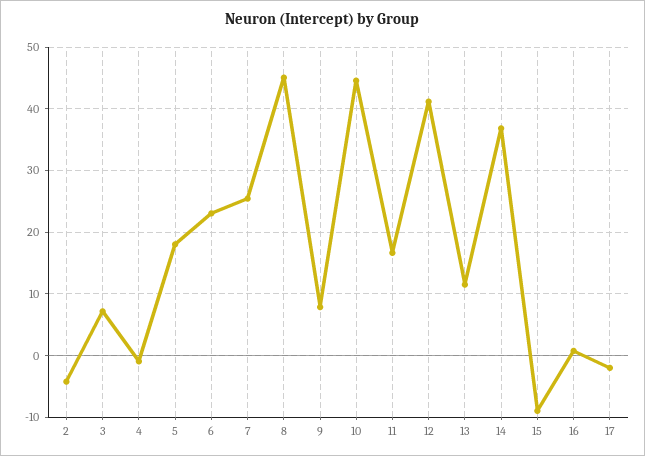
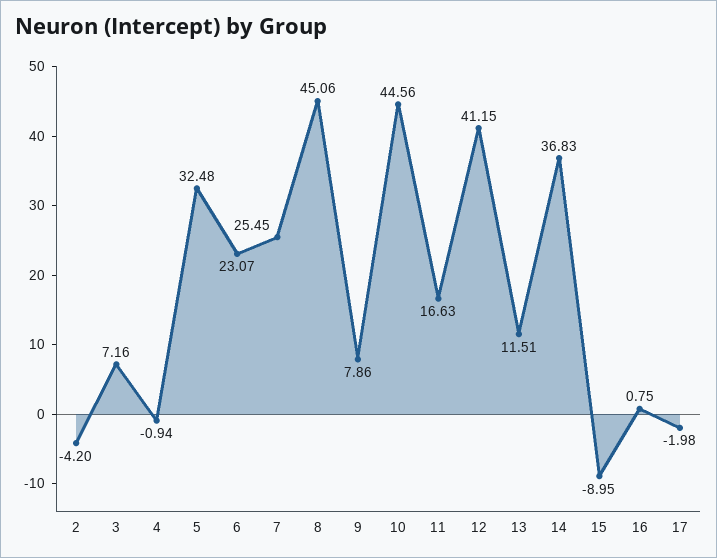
  {
    "2": -4.2,
    "3": 7.16,
    "4": -0.94,
-   "5": 18,
+   "5": 32.48,
    "6": 23.07,
    "7": 25.45,
    "8": 45.06,
    "9": 7.86,
    "10": 44.56,
    "11": 16.63,
    "12": 41.15,
    "13": 11.51,
    "14": 36.83,
    "15": -8.95,
    "16": 0.75,
    "17": -1.98
  }

